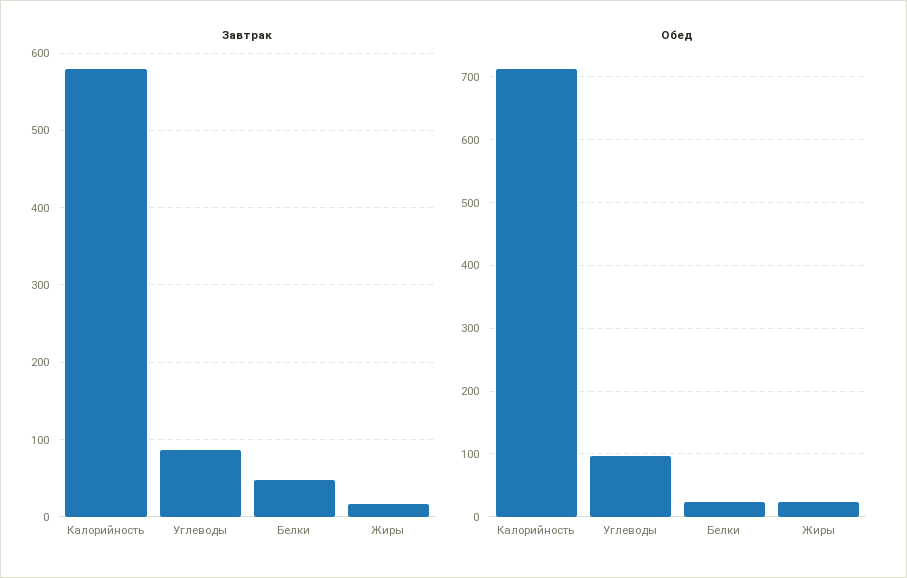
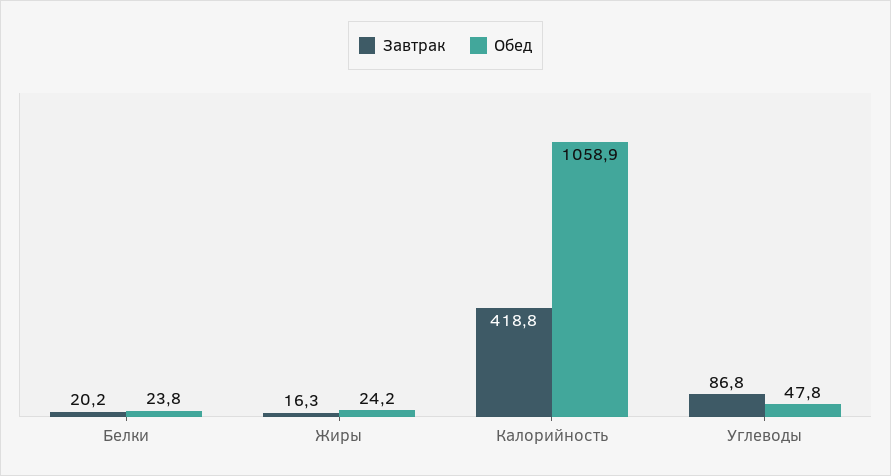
  {
    "Завтрак": {
-     "Калорийность": 580,
+     "Калорийность": 418.8,
      "Углеводы": 86.8,
-     "Белки": 50,
+     "Белки": 20.2,
      "Жиры": 16.3
    },
    "Обед": {
-     "Калорийность": 710,
+     "Калорийность": 1058.9,
-     "Углеводы": 100,
+     "Углеводы": 47.8,
      "Белки": 23.8,
      "Жиры": 24.2
    }
  }

